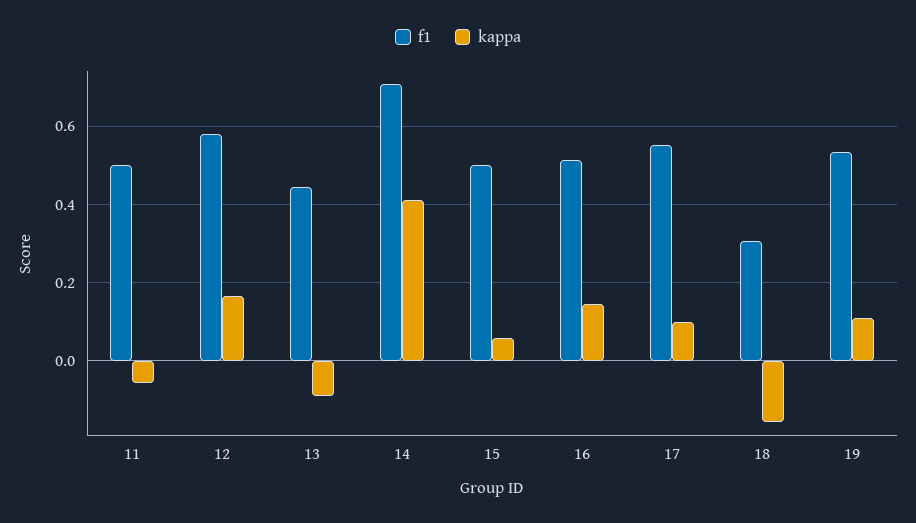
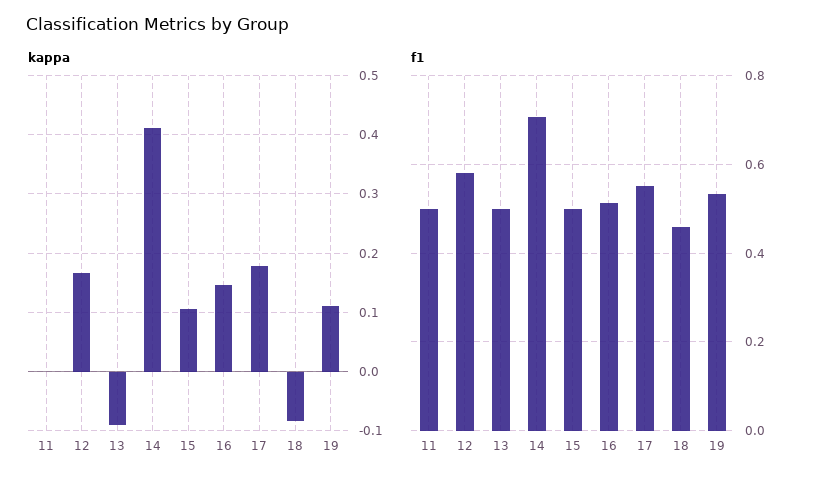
  {
    "f1": {
      "11": 0.5,
      "12": 0.58,
-     "13": 0.44,
+     "13": 0.5,
      "14": 0.7,
      "15": 0.5,
      "16": 0.52,
      "17": 0.56,
-     "18": 0.3,
+     "18": 0.46,
      "19": 0.54
    },
    "kappa": {
-     "11": -0.06,
+     "11": 0,
      "12": 0.16,
      "13": -0.1,
      "14": 0.42,
-     "15": 0.06,
+     "15": 0.1,
      "16": 0.14,
-     "17": 0.1,
+     "17": 0.18,
-     "18": -0.16,
+     "18": -0.08,
      "19": 0.1
    }
  }

